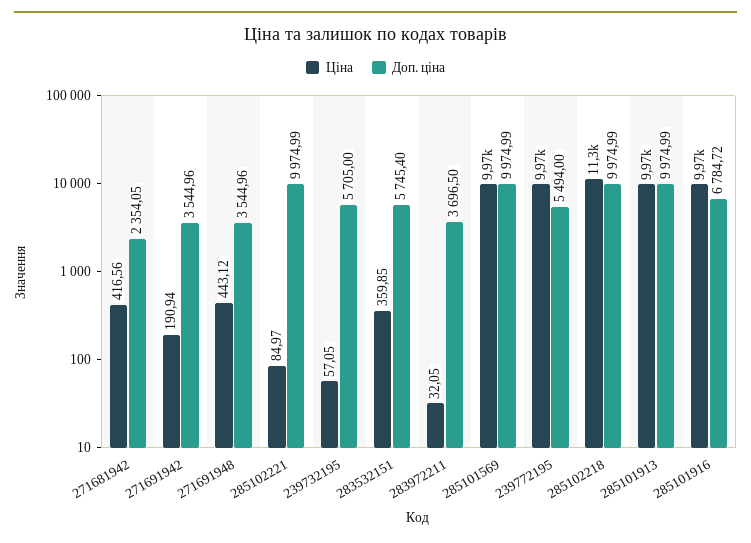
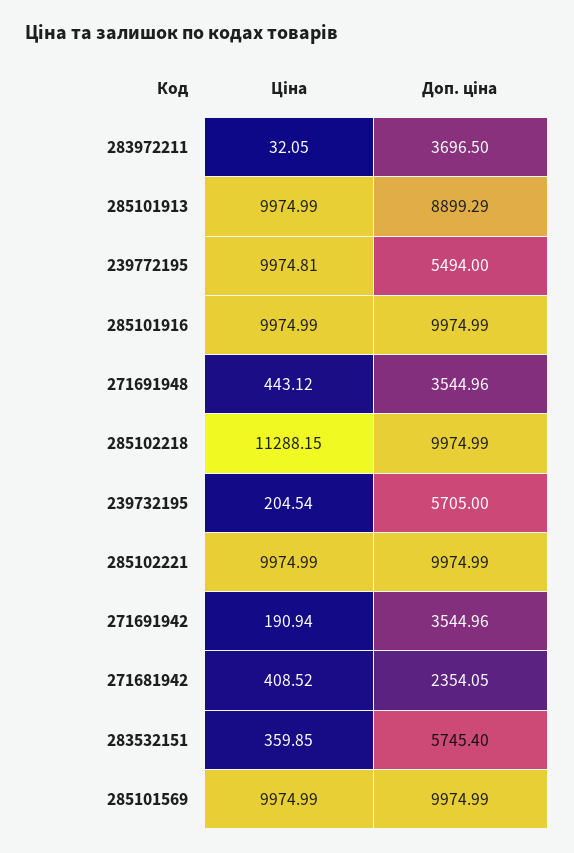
  {
    "Ціна": {
-     "271681942": 416.56,
+     "271681942": 408.52,
      "271691942": 190.94,
      "271691948": 443.12,
-     "285102221": 84.97,
+     "285102221": 9974.99,
-     "239732195": 57.05,
+     "239732195": 204.54,
      "283532151": 359.85,
      "283972211": 32.05,
      "285101569": 9974.99,
      "239772195": 9974.81,
      "285102218": 11288.15,
      "285101913": 9974.99,
      "285101916": 9974.99
    },
    "Доп. ціна": {
      "271681942": 2354.05,
      "271691942": 3544.96,
      "271691948": 3544.96,
      "285102221": 9974.99,
      "239732195": 5705,
      "283532151": 5745.4,
      "283972211": 3696.5,
      "285101569": 9974.99,
      "239772195": 5494,
      "285102218": 9974.99,
-     "285101913": 9974.99,
+     "285101913": 8899.29,
-     "285101916": 6784.72
+     "285101916": 9974.99
    }
  }

